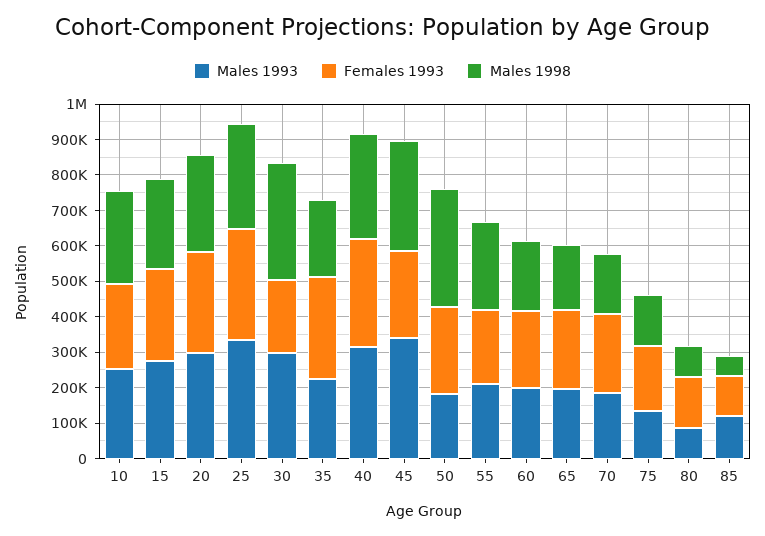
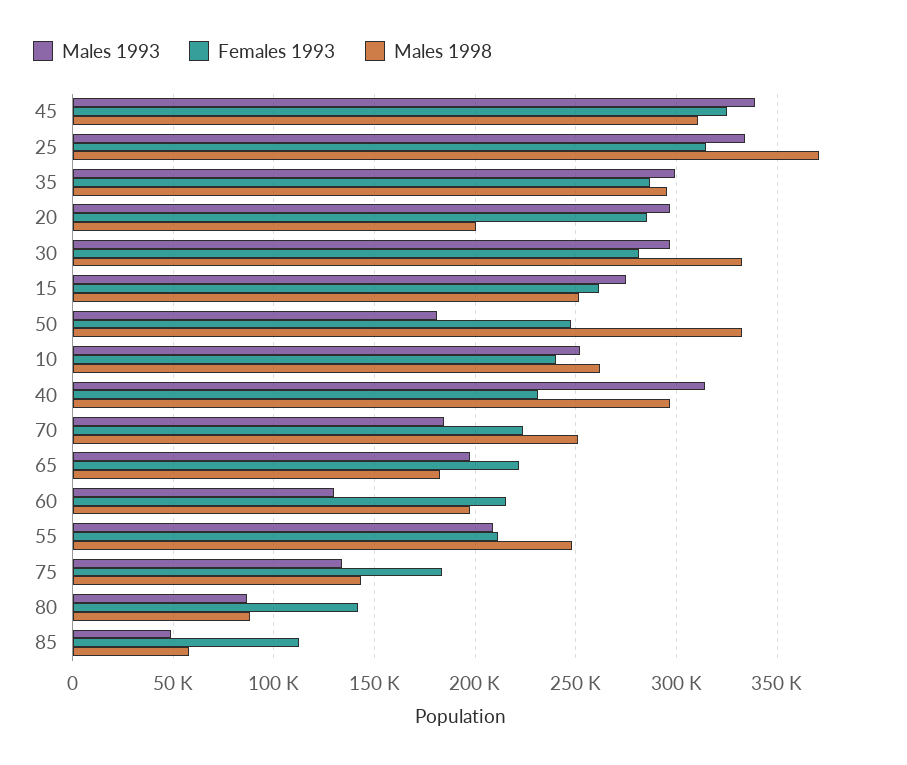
  {
    "Males 1993": {
      "10": 250000,
      "15": 275000,
      "20": 295000,
      "25": 335000,
      "30": 295000,
-     "35": 225000,
+     "35": 300000,
      "40": 315000,
      "45": 340000,
      "50": 180000,
      "55": 210000,
-     "60": 200000,
+     "60": 130000,
      "65": 195000,
      "70": 185000,
      "75": 135000,
      "80": 85000,
-     "85": 125000
+     "85": 50000
    },
    "Females 1993": {
      "10": 240000,
      "15": 260000,
      "20": 285000,
      "25": 315000,
-     "30": 200000,
+     "30": 280000,
      "35": 285000,
-     "40": 300000,
+     "40": 230000,
-     "45": 250000,
+     "45": 325000,
      "50": 250000,
      "55": 210000,
      "60": 215000,
      "65": 220000,
      "70": 225000,
      "75": 185000,
      "80": 140000,
      "85": 110000
    },
    "Males 1998": {
      "10": 260000,
      "15": 250000,
-     "20": 275000,
+     "20": 200000,
-     "25": 300000,
+     "25": 370000,
      "30": 330000,
-     "35": 225000,
+     "35": 295000,
      "40": 295000,
      "45": 310000,
      "50": 330000,
      "55": 250000,
      "60": 200000,
      "65": 180000,
-     "70": 175000,
+     "70": 250000,
      "75": 145000,
      "80": 90000,
      "85": 60000
    }
  }

